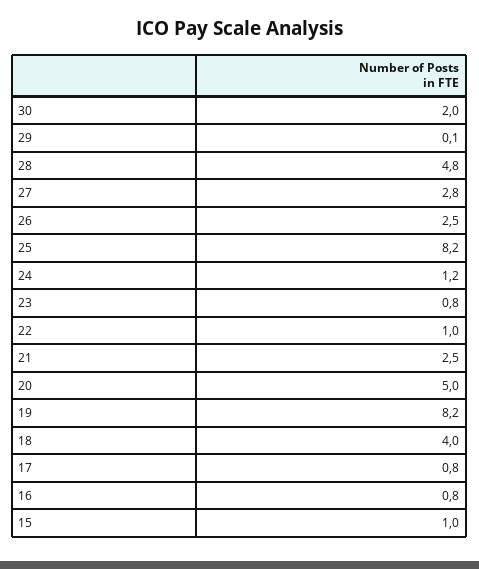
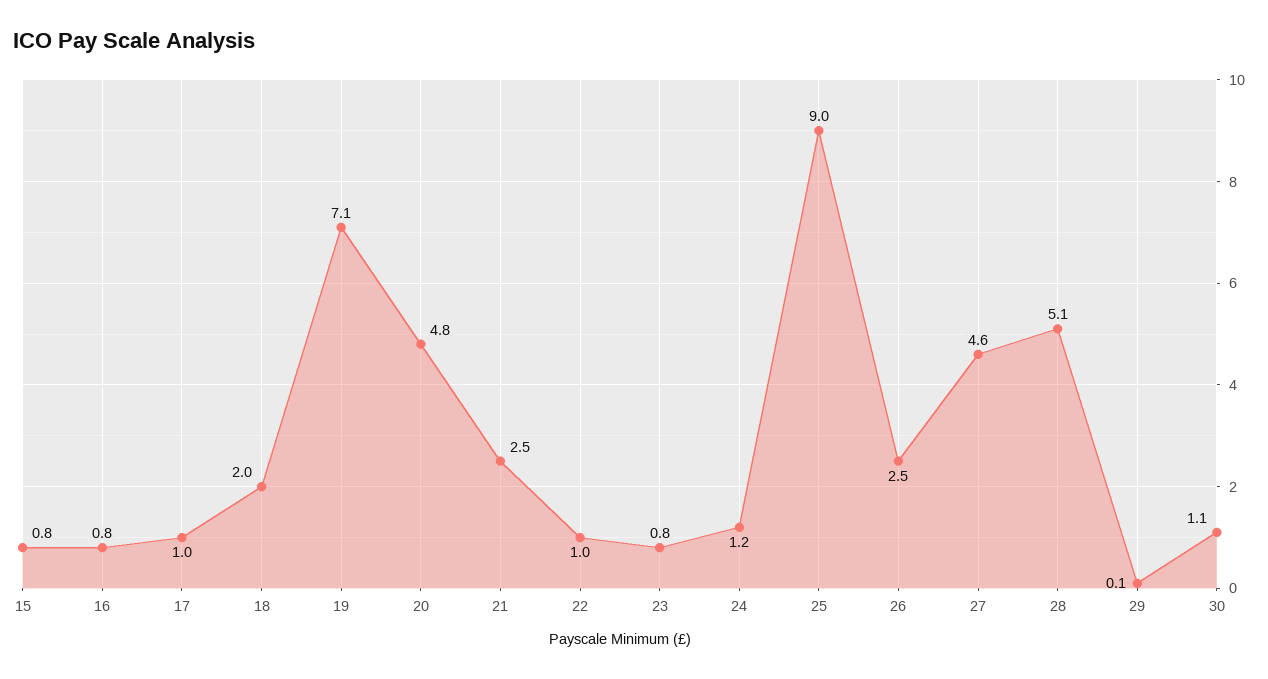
  {
-   "30": 2,
+   "30": 1.1,
    "29": 0.1,
-   "28": 4.8,
+   "28": 5.1,
-   "27": 2.8,
+   "27": 4.6,
    "26": 2.5,
-   "25": 8.2,
+   "25": 9,
    "24": 1.2,
    "23": 0.8,
    "22": 1,
    "21": 2.5,
-   "20": 5,
+   "20": 4.8,
-   "19": 8.2,
+   "19": 7.1,
-   "18": 4,
+   "18": 2,
-   "17": 0.8,
+   "17": 1,
    "16": 0.8,
-   "15": 1
+   "15": 0.8
  }

